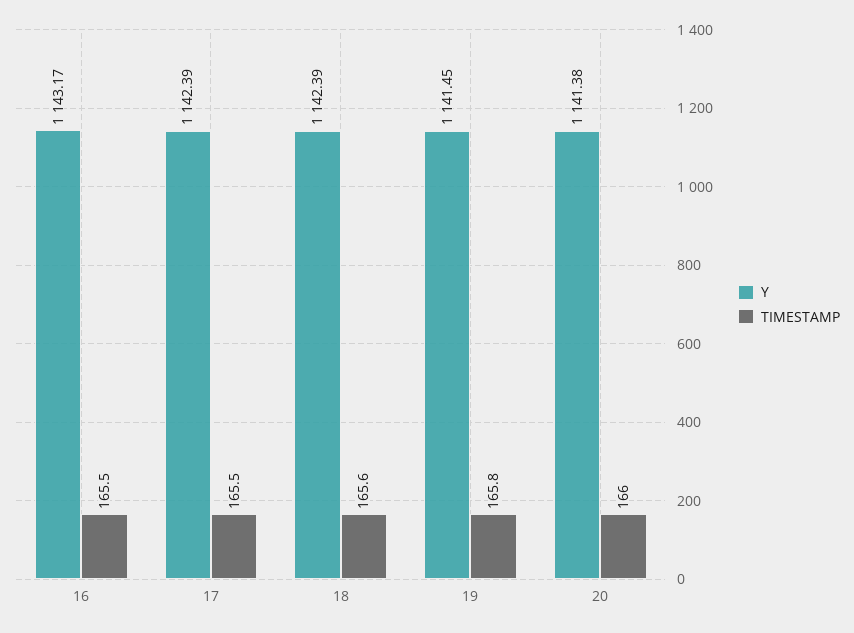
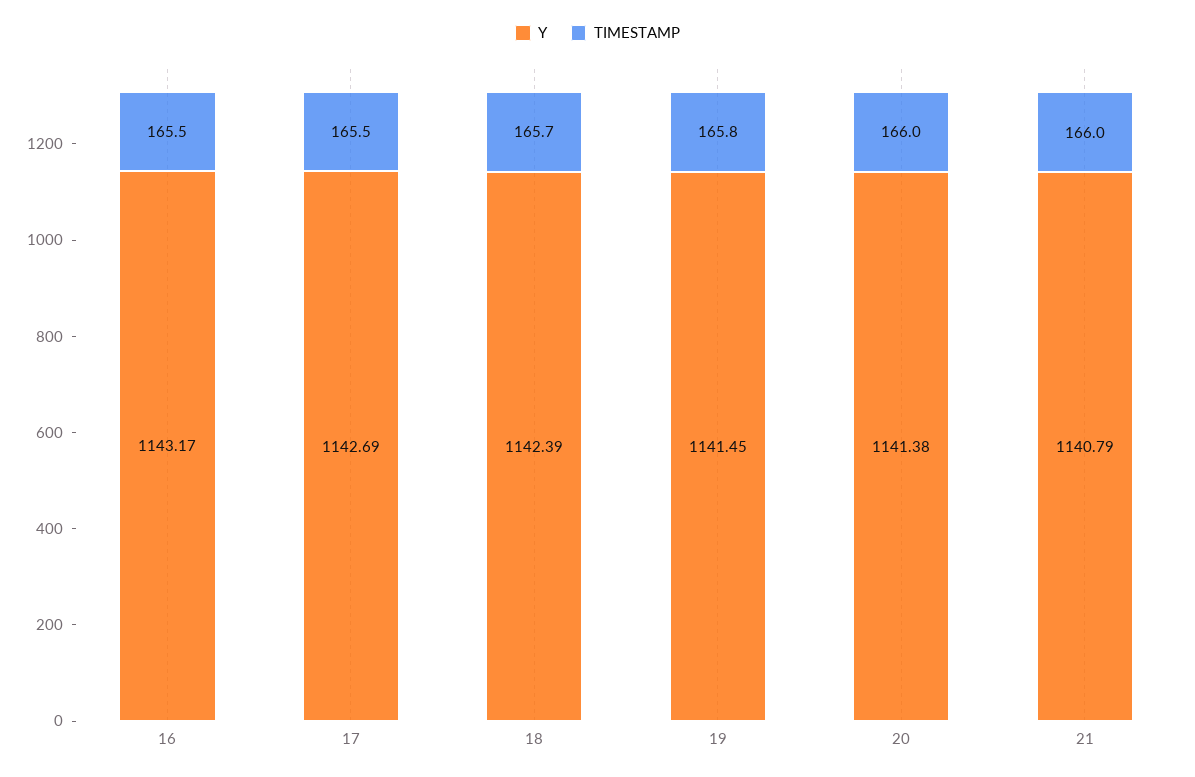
  {
    "Y": {
      "16": 1143.17,
-     "17": 1142.39,
+     "17": 1142.69,
      "18": 1142.39,
      "19": 1141.45,
-     "20": 1141.38
+     "20": 1141.38,
+     "21": 1140.79
    },
    "TIMESTAMP": {
      "16": 165.5,
      "17": 165.5,
-     "18": 165.6,
+     "18": 165.7,
      "19": 165.8,
-     "20": 166
+     "20": 166,
+     "21": 166
    }
  }

